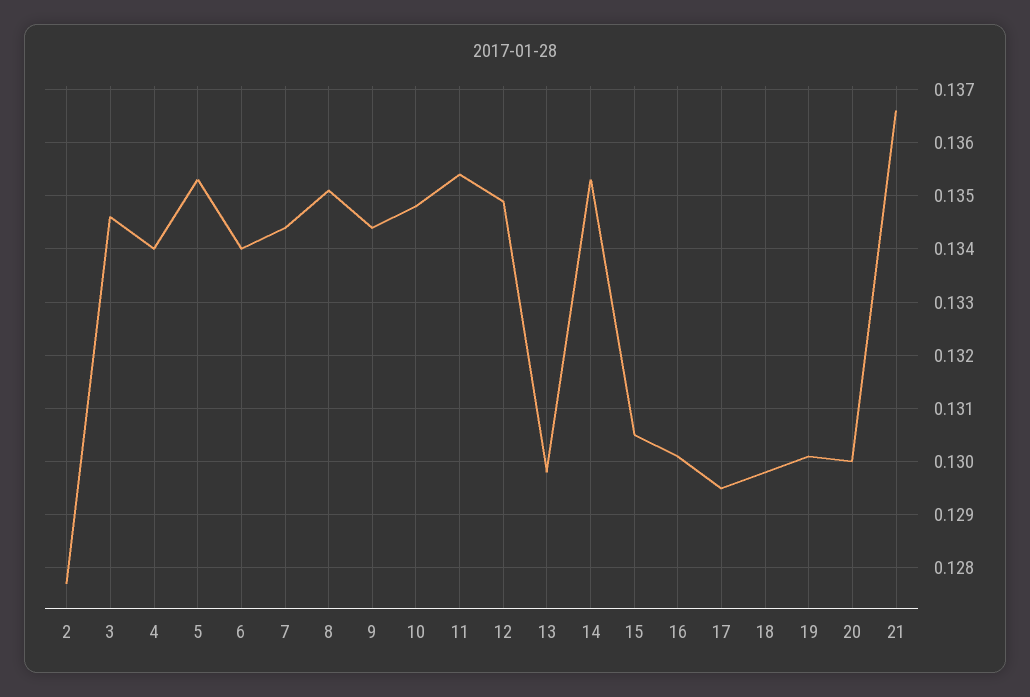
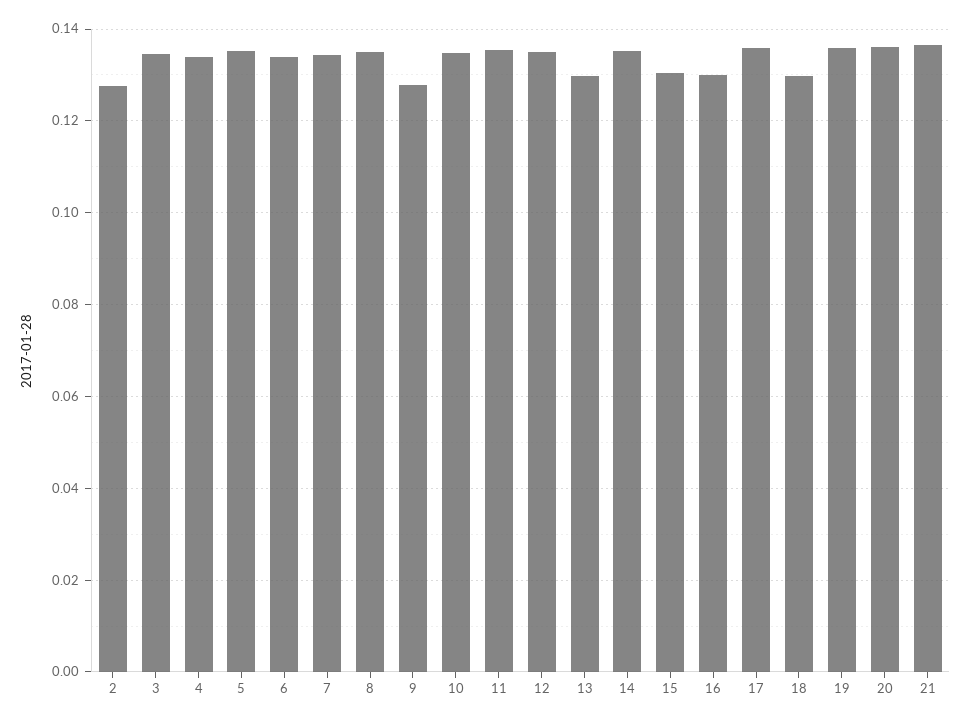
  {
    "2": 0.1275,
    "3": 0.1345,
    "4": 0.134,
    "5": 0.1355,
    "6": 0.134,
    "7": 0.1345,
    "8": 0.135,
-   "9": 0.1345,
+   "9": 0.128,
    "10": 0.135,
    "11": 0.1355,
    "12": 0.135,
    "13": 0.13,
    "14": 0.1355,
    "15": 0.1305,
    "16": 0.13,
-   "17": 0.1295,
+   "17": 0.136,
    "18": 0.13,
-   "19": 0.13,
+   "19": 0.136,
-   "20": 0.13,
+   "20": 0.136,
    "21": 0.1365
  }

